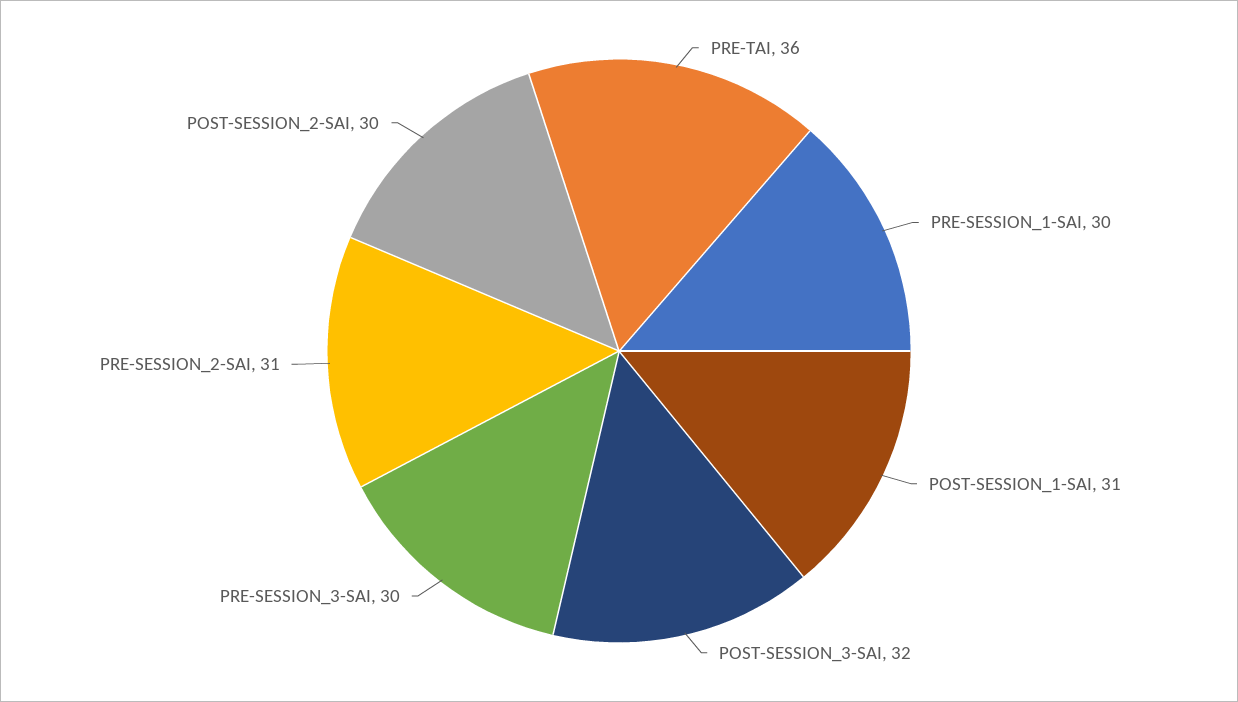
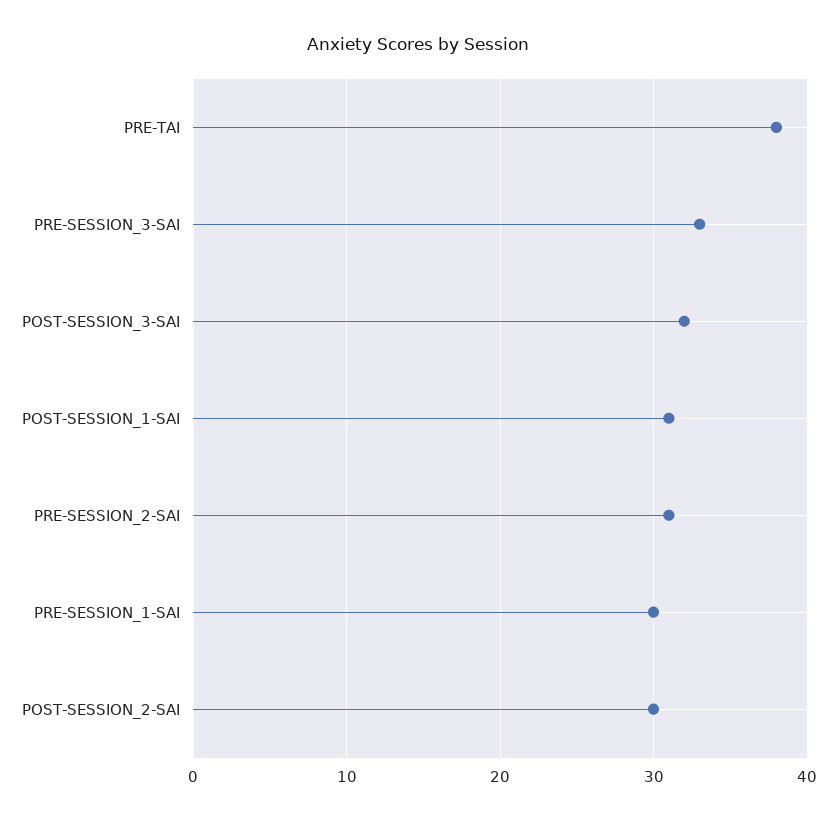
  {
-   "PRE-TAI": 36,
+   "PRE-TAI": 38,
    "PRE-SESSION_1-SAI": 30,
    "POST-SESSION_1-SAI": 31,
    "POST-SESSION_3-SAI": 32,
-   "PRE-SESSION_3-SAI": 30,
+   "PRE-SESSION_3-SAI": 33,
    "PRE-SESSION_2-SAI": 31,
    "POST-SESSION_2-SAI": 30
  }

